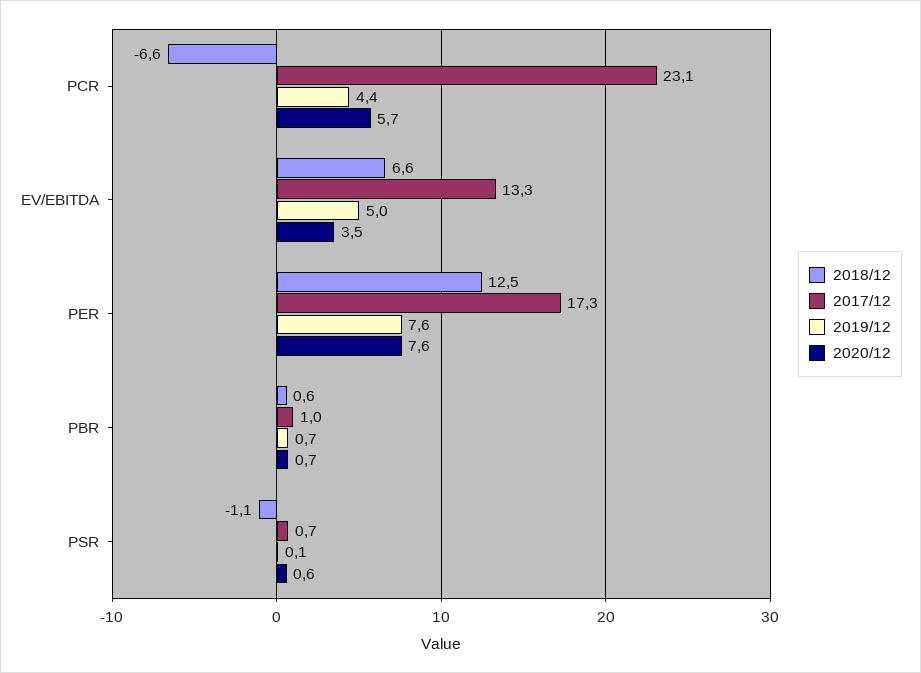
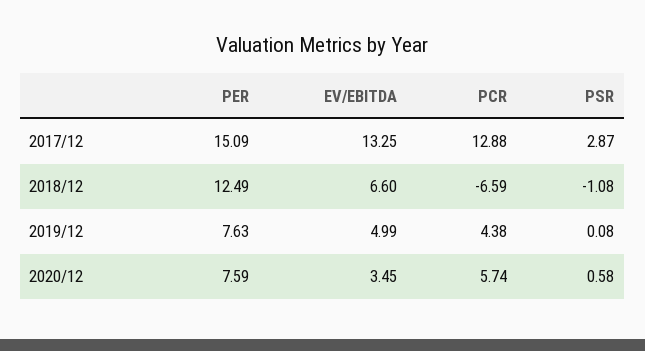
  {
    "2018/12": {
      "PCR": -6.59,
      "EV/EBITDA": 6.6,
      "PER": 12.49,
-     "PBR": 0.6,
      "PSR": -1.08
    },
    "2017/12": {
-     "PCR": 23.1,
+     "PCR": 12.88,
      "EV/EBITDA": 13.25,
-     "PER": 17.3,
+     "PER": 15.09,
-     "PBR": 1,
-     "PSR": 0.7
+     "PSR": 2.87
    },
    "2019/12": {
      "PCR": 4.38,
      "EV/EBITDA": 4.99,
      "PER": 7.63,
-     "PBR": 0.7,
      "PSR": 0.08
    },
    "2020/12": {
      "PCR": 5.74,
      "EV/EBITDA": 3.45,
      "PER": 7.59,
-     "PBR": 0.7,
      "PSR": 0.58
    }
  }

